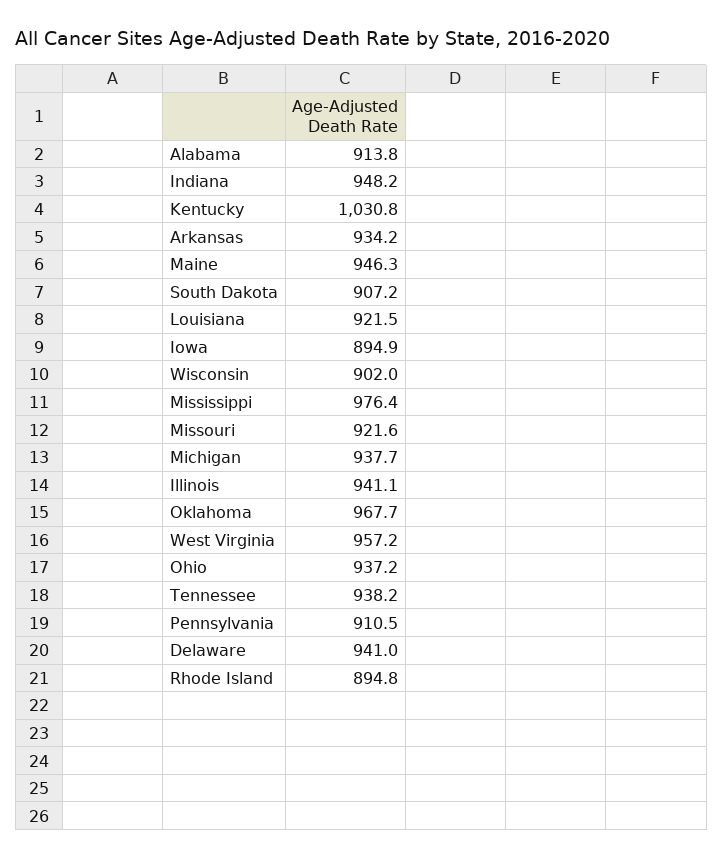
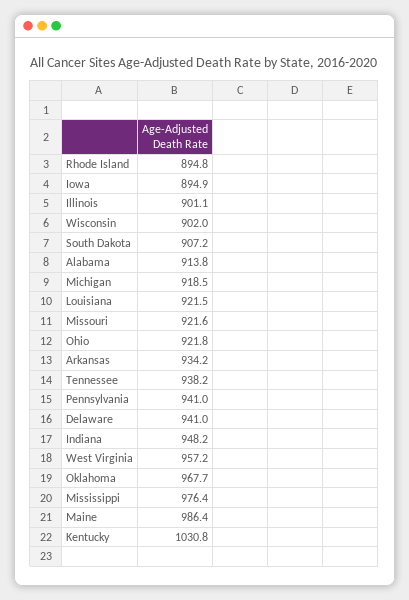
  {
    "Alabama": 913.8,
    "Indiana": 948.2,
    "Kentucky": 1030.8,
    "Arkansas": 934.2,
-   "Maine": 946.3,
+   "Maine": 986.4,
    "South Dakota": 907.2,
    "Louisiana": 921.5,
    "Iowa": 894.9,
    "Wisconsin": 902,
    "Mississippi": 976.4,
    "Missouri": 921.6,
-   "Michigan": 937.7,
+   "Michigan": 918.5,
-   "Illinois": 941.1,
+   "Illinois": 901.1,
    "Oklahoma": 967.7,
    "West Virginia": 957.2,
-   "Ohio": 937.2,
+   "Ohio": 921.8,
    "Tennessee": 938.2,
-   "Pennsylvania": 910.5,
+   "Pennsylvania": 941,
    "Delaware": 941,
    "Rhode Island": 894.8
  }

